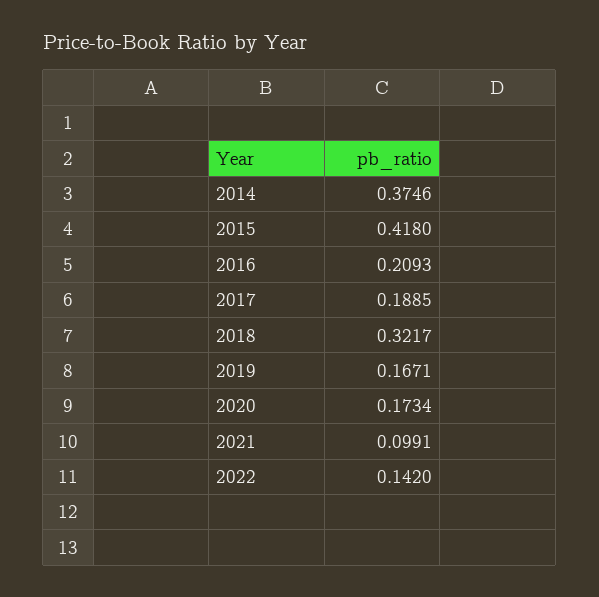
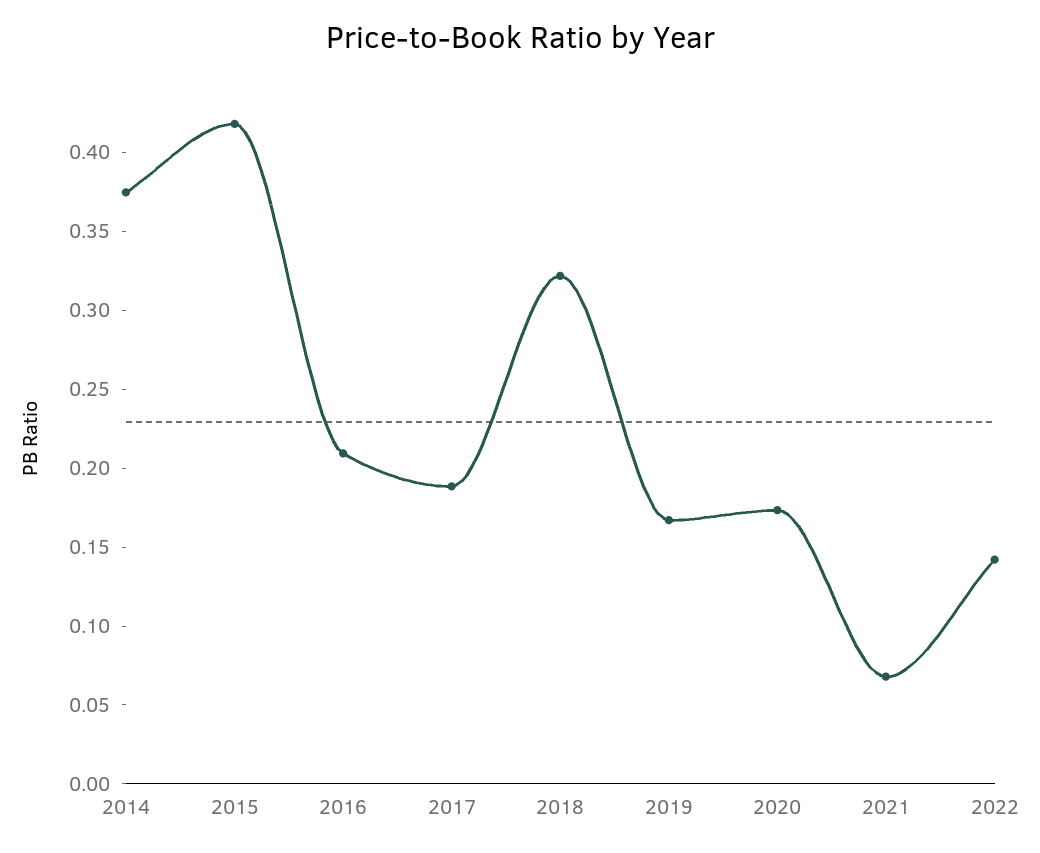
  {
    "2014": 0.3746,
    "2015": 0.418,
    "2016": 0.2093,
    "2017": 0.1885,
    "2018": 0.3217,
    "2019": 0.1671,
    "2020": 0.1734,
-   "2021": 0.0991,
+   "2021": 0.07,
    "2022": 0.142
  }

